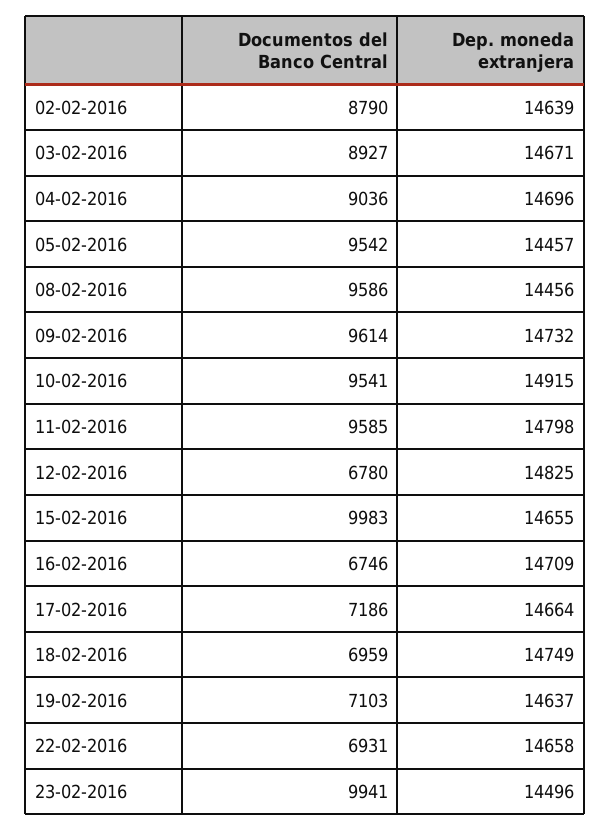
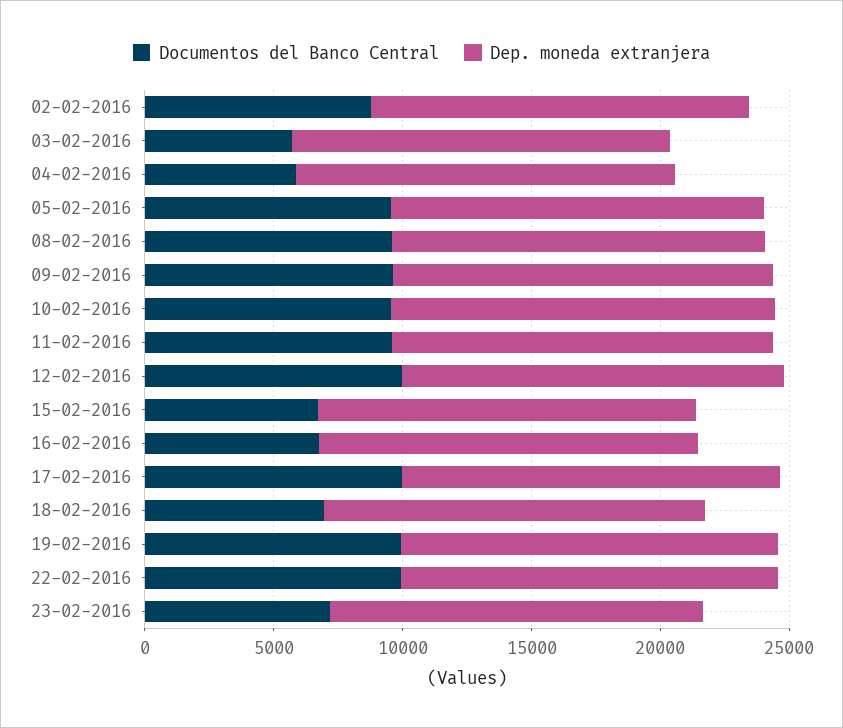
  {
    "Documentos del Banco Central": {
      "02-02-2016": 8790,
-     "03-02-2016": 8927,
+     "03-02-2016": 6000,
-     "04-02-2016": 9036,
+     "04-02-2016": 6000,
      "05-02-2016": 9542,
      "08-02-2016": 9586,
      "09-02-2016": 9614,
      "10-02-2016": 9541,
      "11-02-2016": 9585,
-     "12-02-2016": 6780,
+     "12-02-2016": 10000,
-     "15-02-2016": 9983,
+     "15-02-2016": 7000,
      "16-02-2016": 6746,
-     "17-02-2016": 7186,
+     "17-02-2016": 10000,
      "18-02-2016": 6959,
-     "19-02-2016": 7103,
+     "19-02-2016": 10000,
-     "22-02-2016": 6931,
+     "22-02-2016": 10000,
-     "23-02-2016": 9941
+     "23-02-2016": 7000
    },
    "Dep. moneda extranjera": {
      "02-02-2016": 14639,
      "03-02-2016": 14671,
      "04-02-2016": 14696,
      "05-02-2016": 14457,
      "08-02-2016": 14456,
      "09-02-2016": 14732,
      "10-02-2016": 14915,
      "11-02-2016": 14798,
      "12-02-2016": 14825,
      "15-02-2016": 14655,
      "16-02-2016": 14709,
      "17-02-2016": 14664,
      "18-02-2016": 14749,
      "19-02-2016": 14637,
      "22-02-2016": 14658,
      "23-02-2016": 14496
    }
  }

